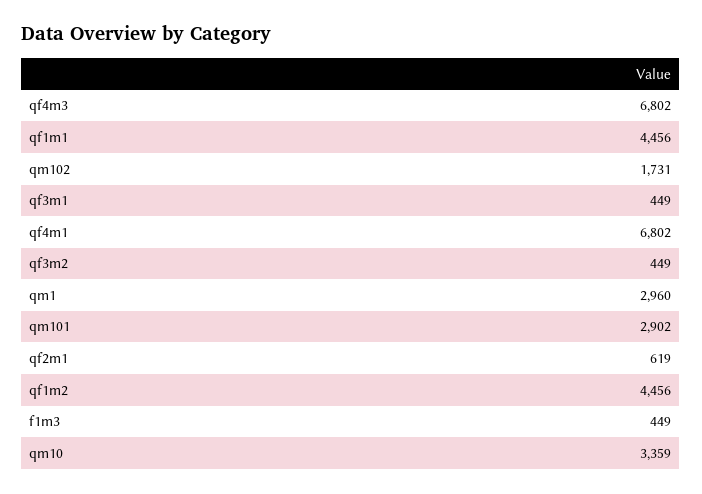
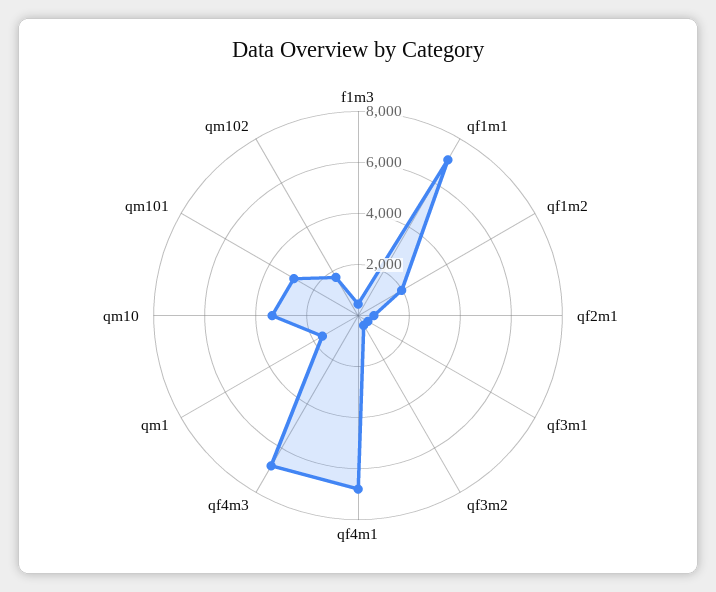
  {
    "qf4m3": 6802,
-   "qf1m1": 4456,
+   "qf1m1": 7000,
    "qm102": 1731,
    "qf3m1": 449,
    "qf4m1": 6802,
    "qf3m2": 449,
-   "qm1": 2960,
+   "qm1": 1500,
    "qm101": 2902,
    "qf2m1": 619,
-   "qf1m2": 4456,
+   "qf1m2": 2000,
    "f1m3": 449,
    "qm10": 3359
  }

